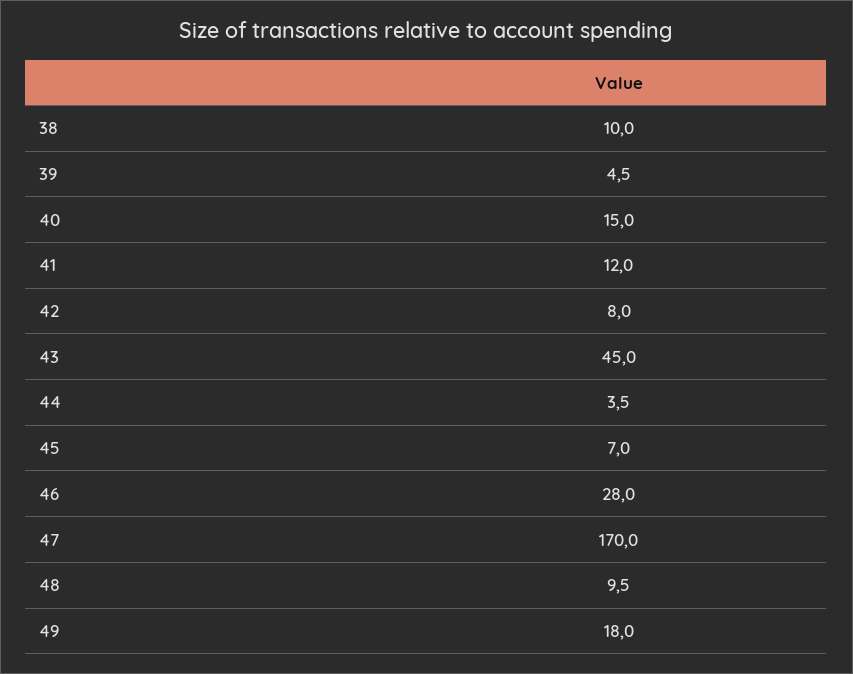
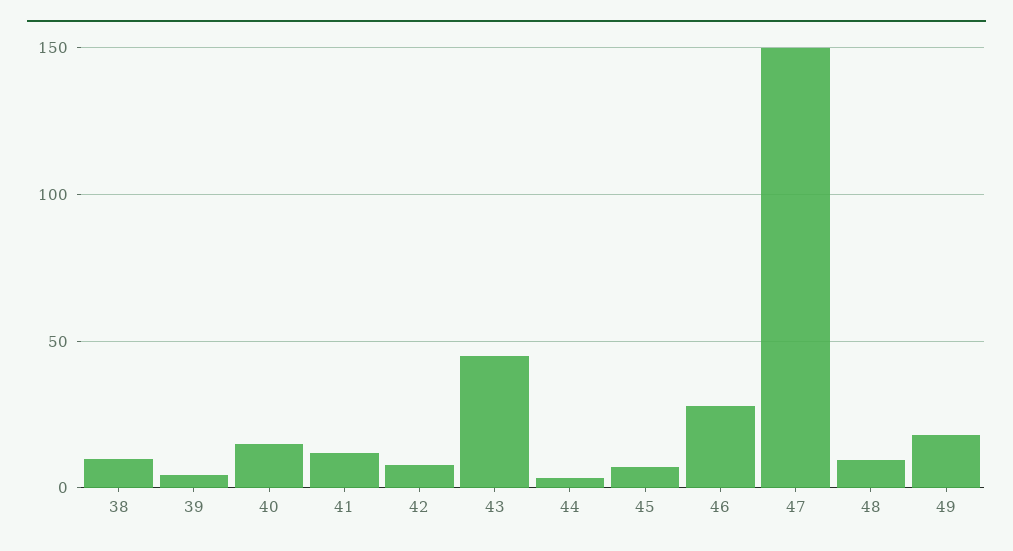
  {
    "38": 10,
    "39": 4.5,
    "40": 15,
    "41": 12,
    "42": 8,
    "43": 45,
    "44": 3.5,
    "45": 7,
    "46": 28,
-   "47": 170,
+   "47": 150,
    "48": 9.5,
    "49": 18
  }

